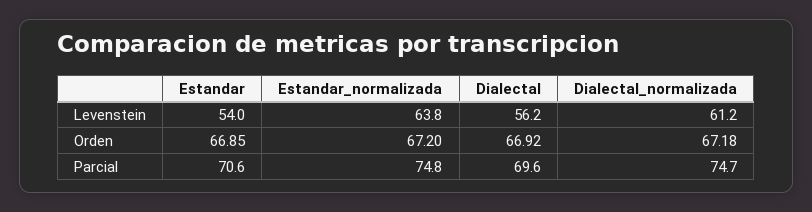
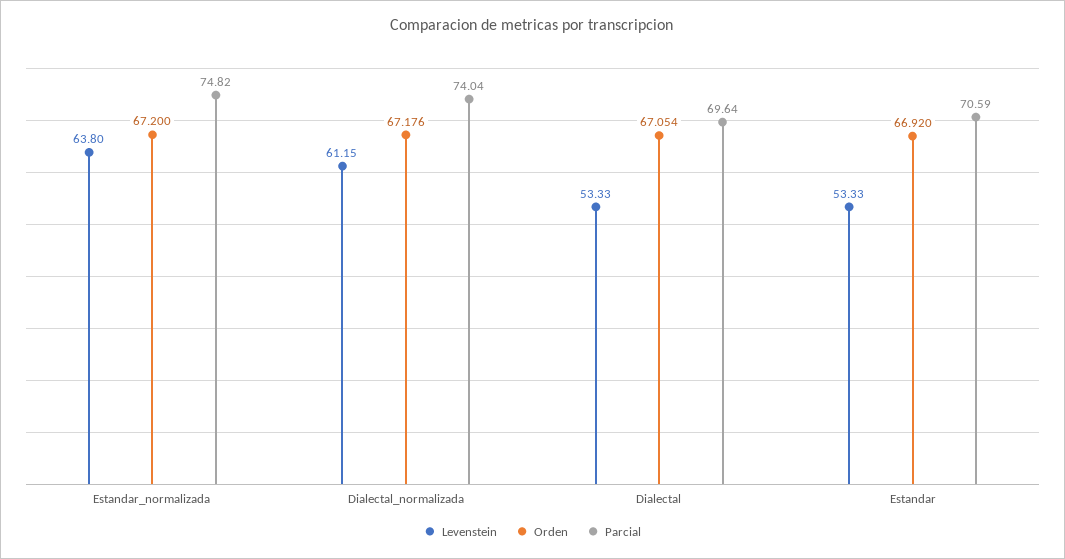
  {
    "Levenstein": {
-     "Estandar": 54,
+     "Estandar": 53.33,
      "Estandar_normalizada": 63.8,
-     "Dialectal": 56.2,
+     "Dialectal": 53.33,
      "Dialectal_normalizada": 61.15
    },
    "Orden": {
-     "Estandar": 66.85,
+     "Estandar": 66.92,
      "Estandar_normalizada": 67.2,
-     "Dialectal": 66.92,
+     "Dialectal": 67.054,
      "Dialectal_normalizada": 67.176
    },
    "Parcial": {
      "Estandar": 70.59,
      "Estandar_normalizada": 74.82,
      "Dialectal": 69.64,
-     "Dialectal_normalizada": 74.7
+     "Dialectal_normalizada": 74.04
    }
  }

